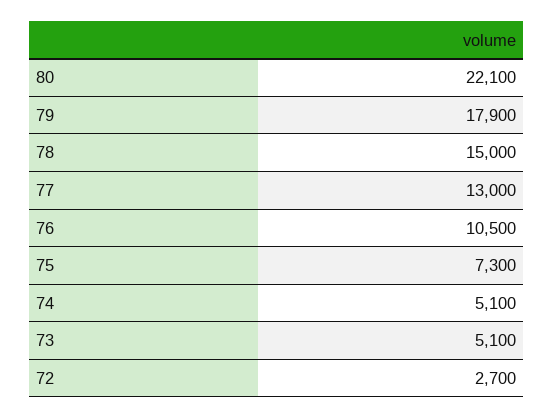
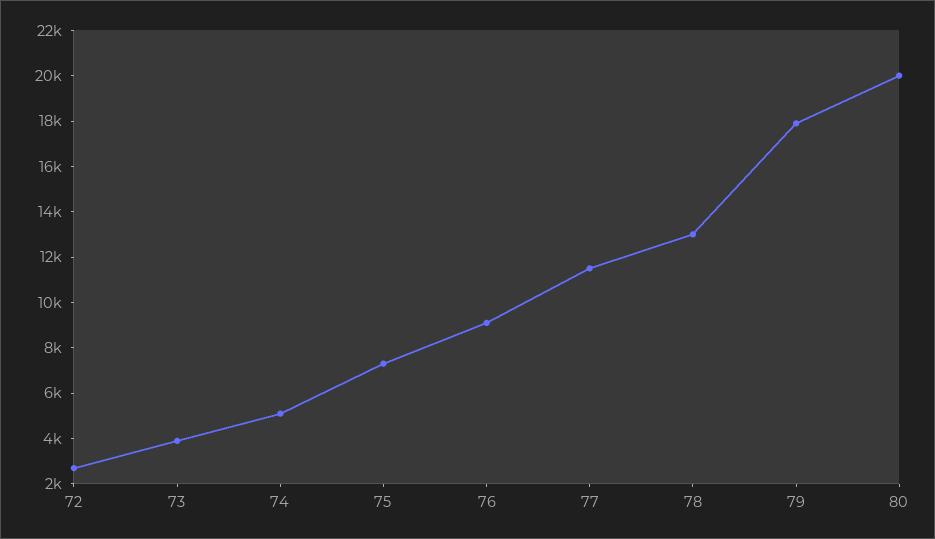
  {
-   "80": 22100,
+   "80": 20000,
    "79": 17900,
-   "78": 15000,
+   "78": 13000,
-   "77": 13000,
+   "77": 11500,
-   "76": 10500,
+   "76": 9000,
    "75": 7300,
    "74": 5100,
-   "73": 5100,
+   "73": 4000,
    "72": 2700
  }

